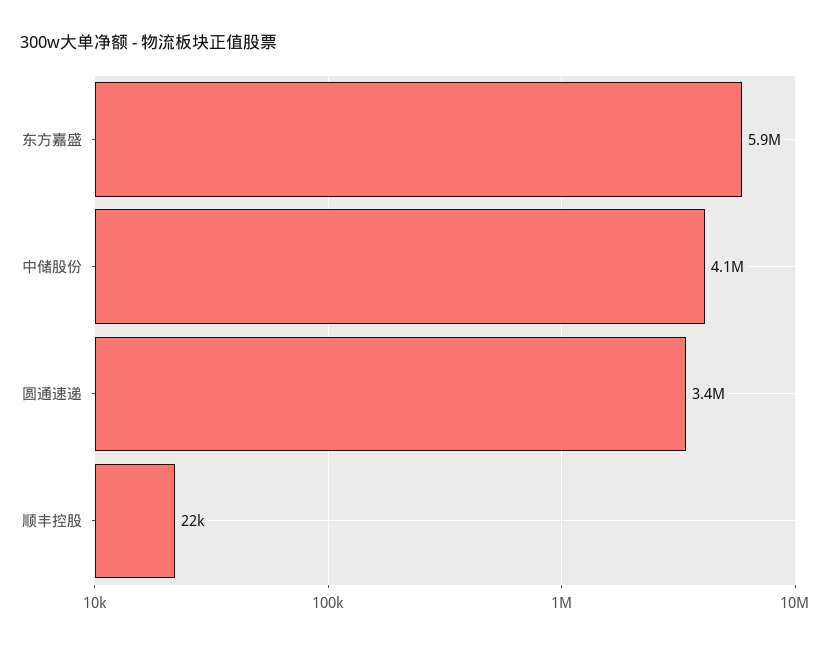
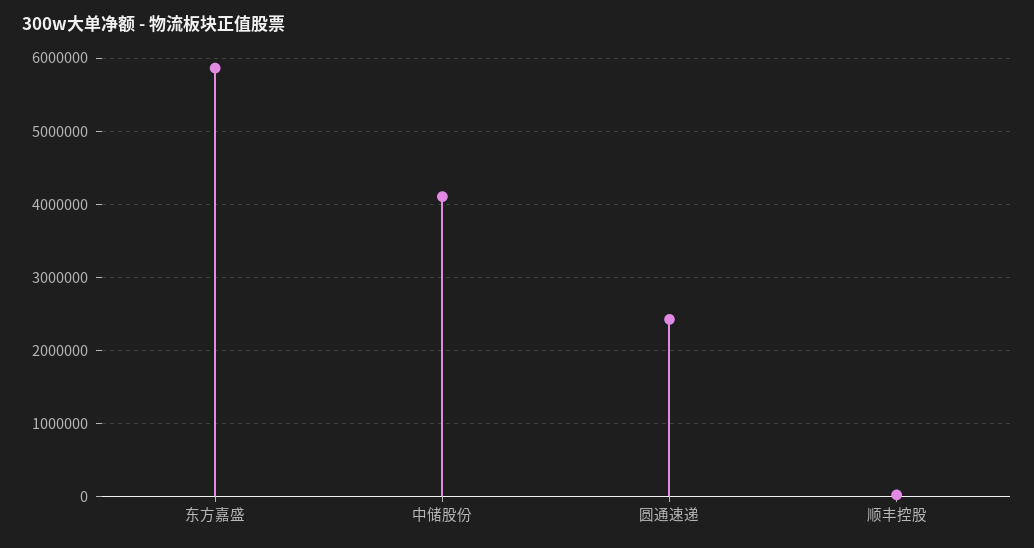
  {
    "东方嘉盛": 5900000,
    "中储股份": 4100000,
-   "圆通速递": 3400000,
+   "圆通速递": 2400000,
    "顺丰控股": 22000
  }

